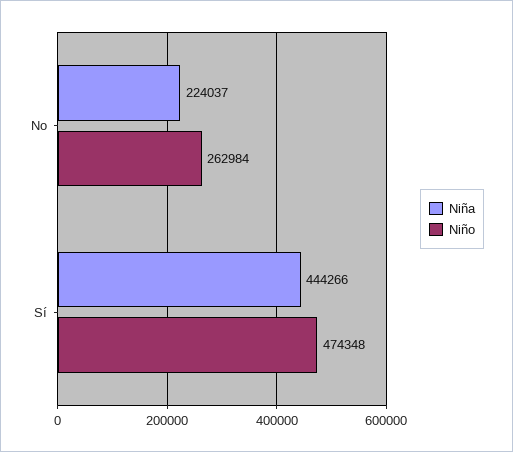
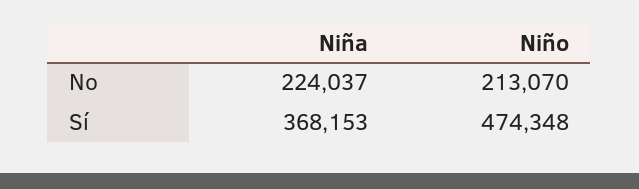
  {
    "Niña": {
      "No": 224037,
-     "Sí": 444266
+     "Sí": 368153
    },
    "Niño": {
-     "No": 262984,
+     "No": 213070,
      "Sí": 474348
    }
  }

